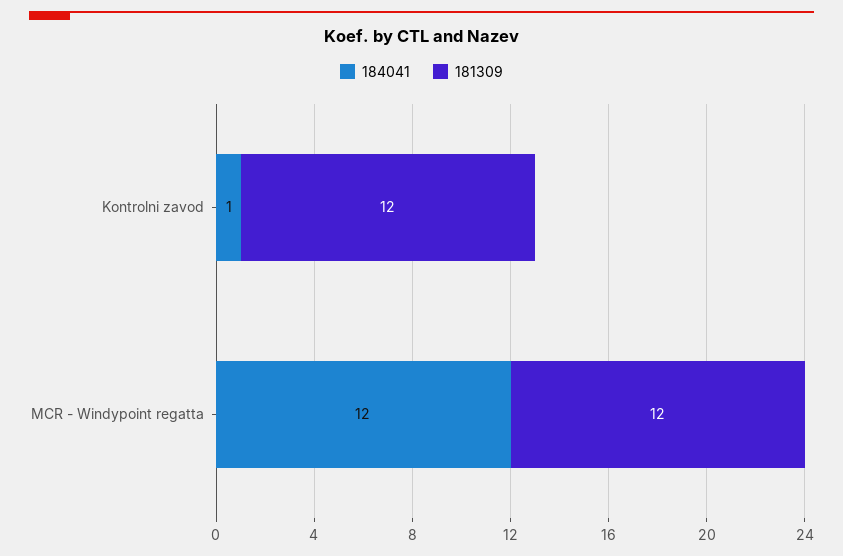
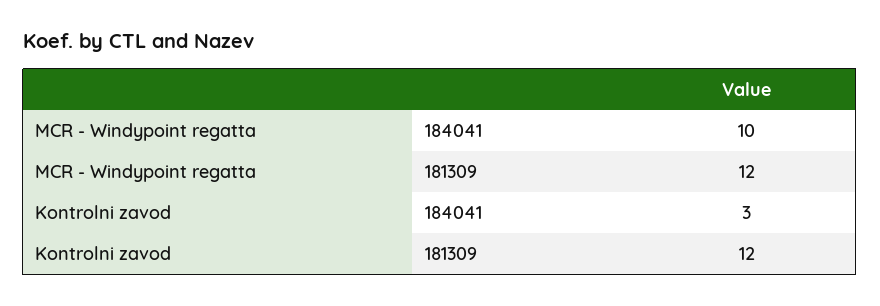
  {
    "184041": {
-     "Kontrolni zavod": 1,
+     "Kontrolni zavod": 3,
-     "MCR - Windypoint regatta": 12
+     "MCR - Windypoint regatta": 10
    },
    "181309": {
      "Kontrolni zavod": 12,
      "MCR - Windypoint regatta": 12
    }
  }

